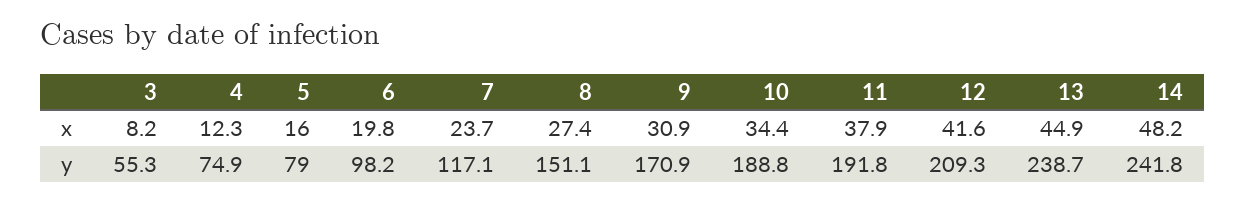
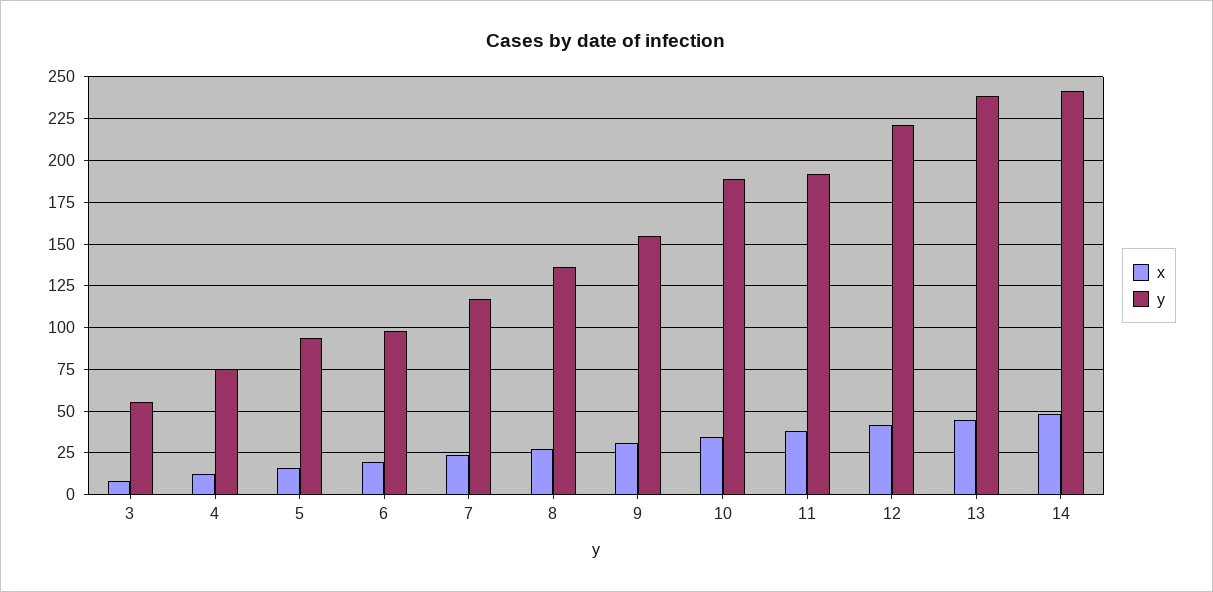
  {
    "x": {
      "3": 8.2,
      "4": 12.3,
      "5": 16,
      "6": 19.8,
      "7": 23.7,
      "8": 27.4,
      "9": 30.9,
      "10": 34.4,
      "11": 37.9,
      "12": 41.6,
      "13": 44.9,
      "14": 48.2
    },
    "y": {
      "3": 55.3,
      "4": 74.9,
-     "5": 79,
+     "5": 95,
      "6": 98.2,
      "7": 117.1,
-     "8": 151.1,
+     "8": 135,
-     "9": 170.9,
+     "9": 155,
      "10": 188.8,
      "11": 191.8,
-     "12": 209.3,
+     "12": 220,
      "13": 238.7,
      "14": 241.8
    }
  }

